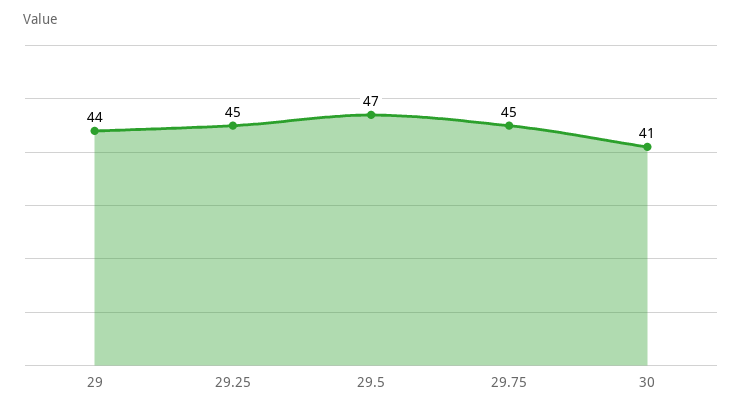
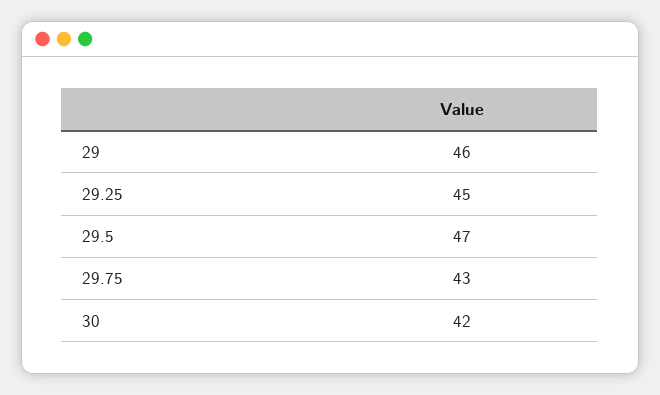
  {
-   "29": 44,
+   "29": 46,
    "29.25": 45,
    "29.5": 47,
-   "29.75": 45,
+   "29.75": 43,
-   "30": 41
+   "30": 42
  }

